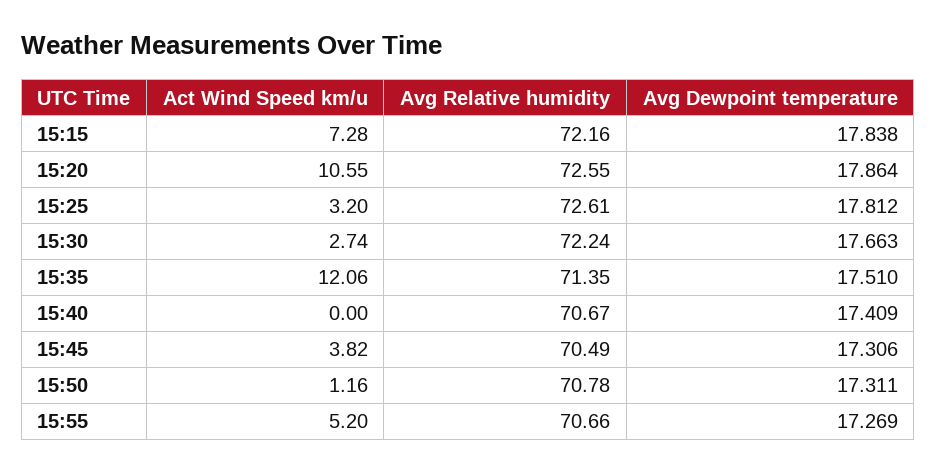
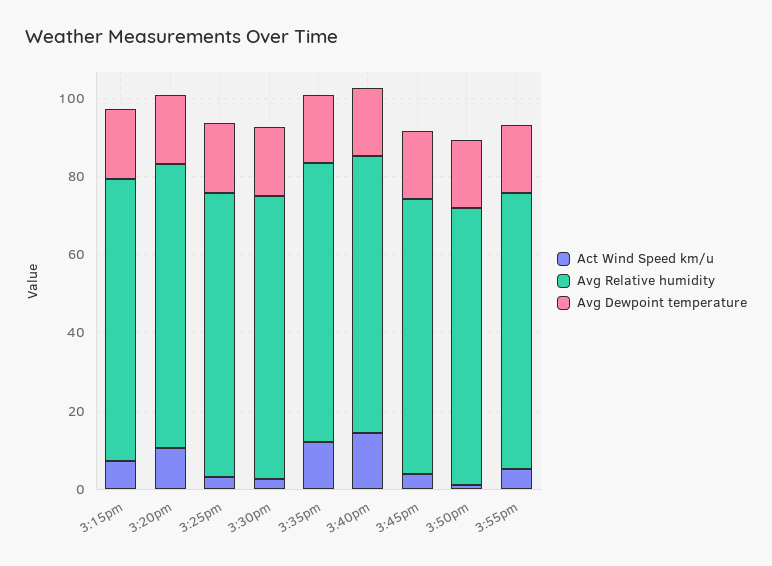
  {
    "Act Wind Speed km/u": {
      "15:15": 7.28,
      "15:20": 10.55,
      "15:25": 3.2,
      "15:30": 2.74,
      "15:35": 12.06,
-     "15:40": 0,
+     "15:40": 15,
      "15:45": 3.82,
      "15:50": 1.16,
      "15:55": 5.2
    },
    "Avg Relative humidity": {
      "15:15": 72.16,
      "15:20": 72.55,
      "15:25": 72.61,
      "15:30": 72.24,
      "15:35": 71.35,
      "15:40": 70.67,
      "15:45": 70.49,
      "15:50": 70.78,
      "15:55": 70.66
    },
    "Avg Dewpoint temperature": {
      "15:15": 17.838,
      "15:20": 17.864,
      "15:25": 17.812,
      "15:30": 17.663,
      "15:35": 17.51,
      "15:40": 17.409,
      "15:45": 17.306,
      "15:50": 17.311,
      "15:55": 17.269
    }
  }

